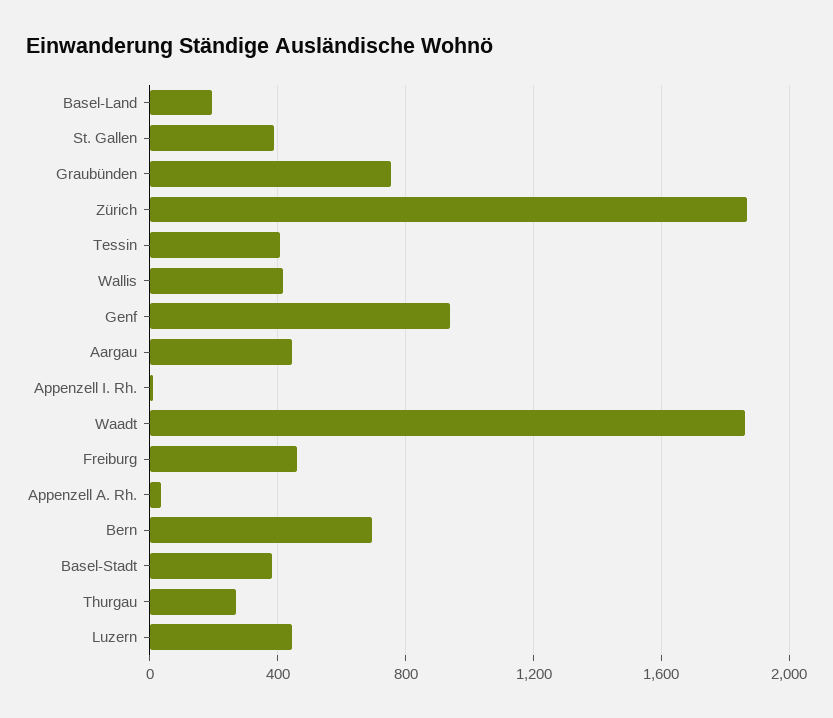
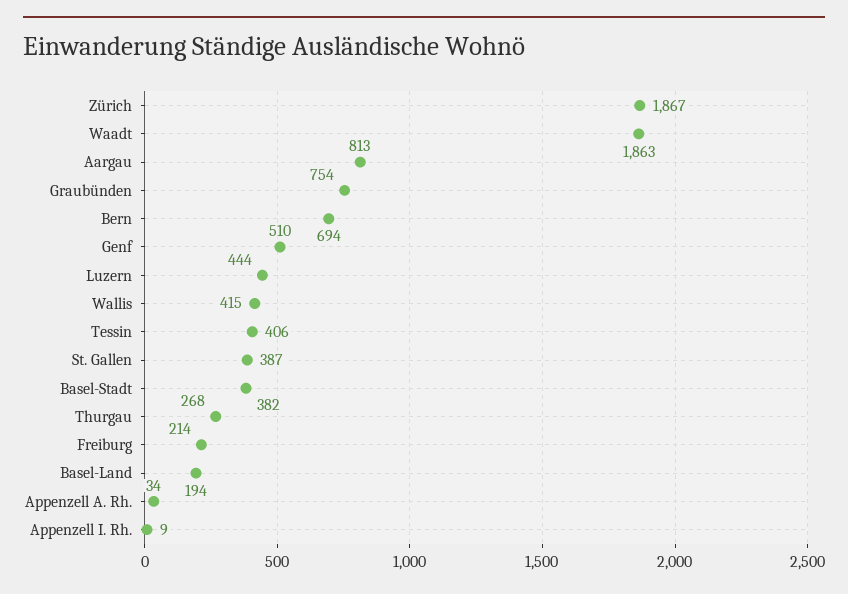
  {
    "Basel-Land": 194,
    "St. Gallen": 387,
    "Graubünden": 754,
    "Zürich": 1867,
    "Tessin": 406,
    "Wallis": 415,
-   "Genf": 950,
+   "Genf": 510,
-   "Aargau": 450,
+   "Aargau": 813,
    "Appenzell I. Rh.": 9,
    "Waadt": 1863,
-   "Freiburg": 450,
+   "Freiburg": 214,
    "Appenzell A. Rh.": 34,
    "Bern": 694,
    "Basel-Stadt": 382,
    "Thurgau": 268,
    "Luzern": 444
  }

